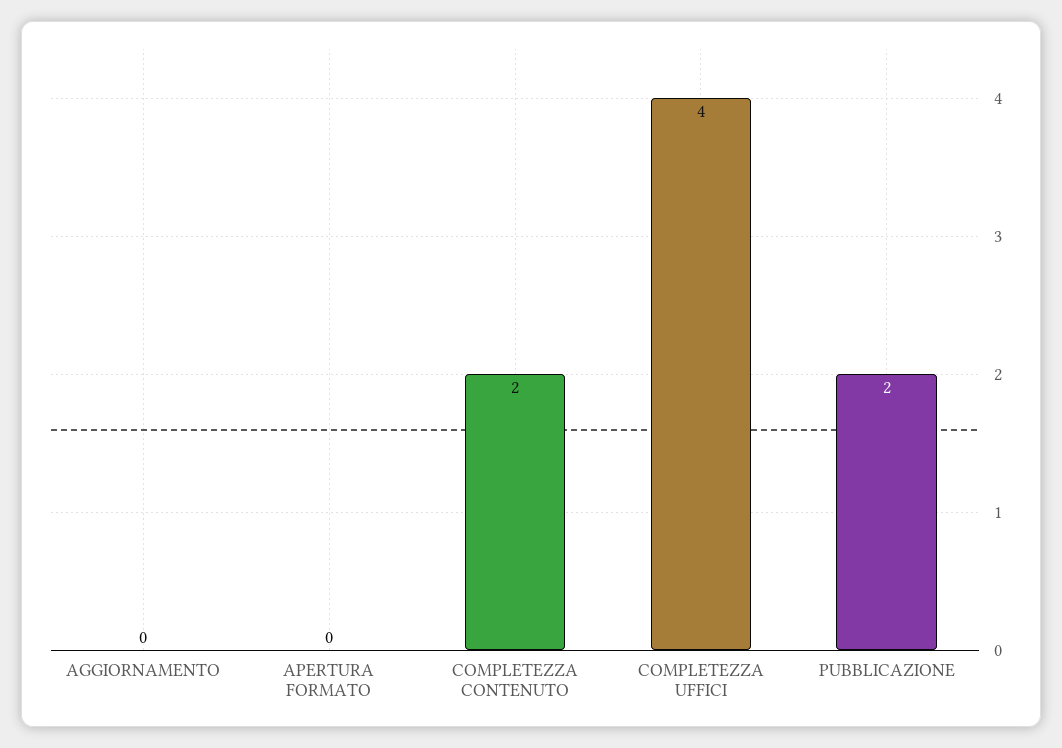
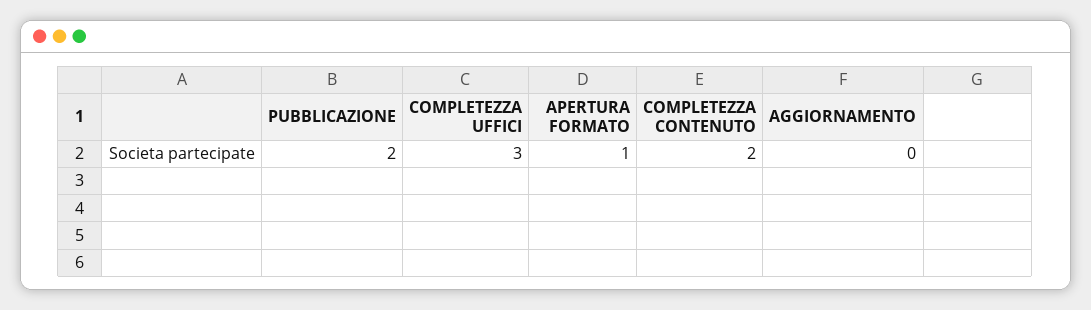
  {
    "AGGIORNAMENTO": 0,
-   "APERTURA FORMATO": 0,
+   "APERTURA FORMATO": 1,
    "COMPLETEZZA CONTENUTO": 2,
-   "COMPLETEZZA UFFICI": 4,
+   "COMPLETEZZA UFFICI": 3,
    "PUBBLICAZIONE": 2
  }

